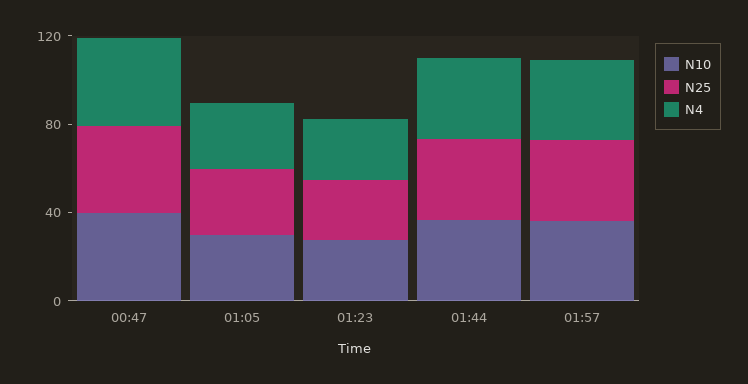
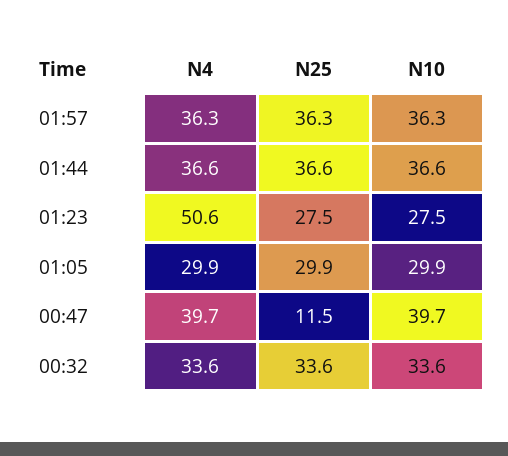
  {
    "N10": {
      "00:47": 39.7,
      "01:05": 29.9,
      "01:23": 27.5,
      "01:44": 36.6,
-     "01:57": 36.3
+     "01:57": 36.3,
+     "00:32": 33.6
    },
    "N25": {
-     "00:47": 40,
+     "00:47": 11.5,
      "01:05": 29.9,
      "01:23": 27.5,
      "01:44": 36.6,
-     "01:57": 36.3
+     "01:57": 36.3,
+     "00:32": 33.6
    },
    "N4": {
      "00:47": 39.7,
      "01:05": 29.9,
-     "01:23": 30,
+     "01:23": 50.6,
      "01:44": 36.6,
-     "01:57": 36.3
+     "01:57": 36.3,
+     "00:32": 33.6
    }
  }

